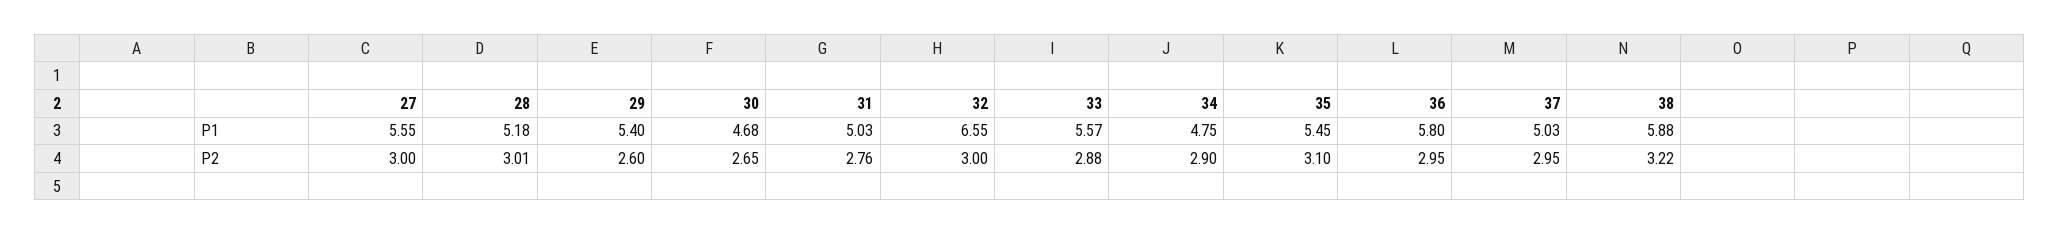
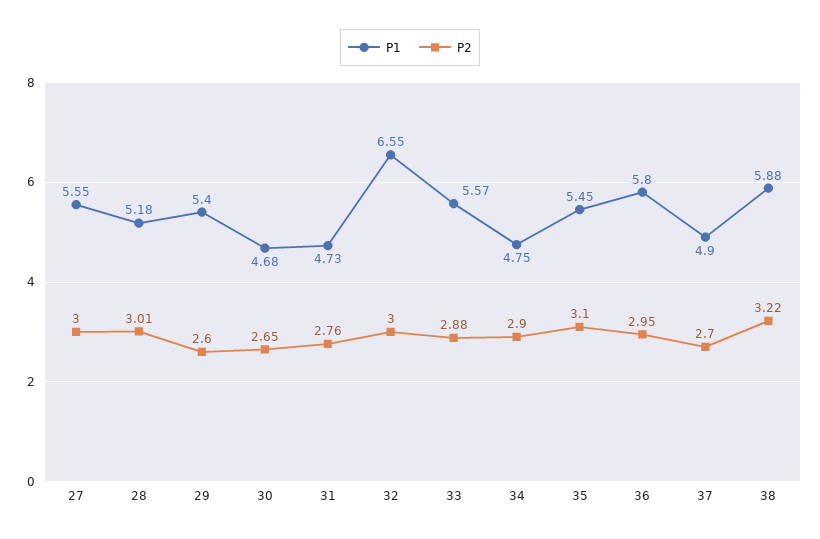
  {
    "P1": {
      "27": 5.55,
      "28": 5.18,
      "29": 5.4,
      "30": 4.68,
-     "31": 5.03,
+     "31": 4.73,
      "32": 6.55,
      "33": 5.57,
      "34": 4.75,
      "35": 5.45,
      "36": 5.8,
-     "37": 5.03,
+     "37": 4.9,
      "38": 5.88
    },
    "P2": {
      "27": 3,
      "28": 3.01,
      "29": 2.6,
      "30": 2.65,
      "31": 2.76,
      "32": 3,
      "33": 2.88,
      "34": 2.9,
      "35": 3.1,
      "36": 2.95,
-     "37": 2.95,
+     "37": 2.7,
      "38": 3.22
    }
  }

